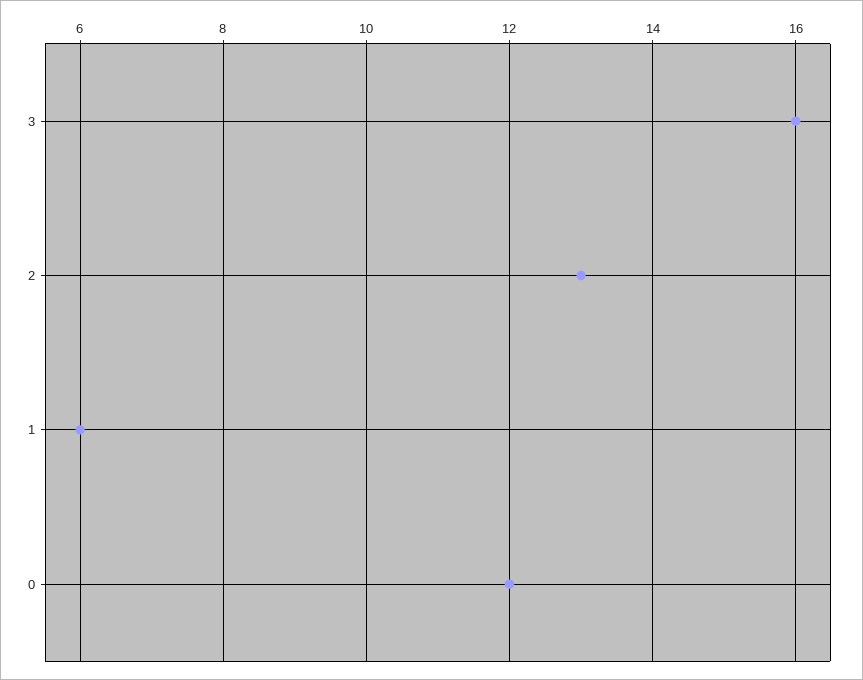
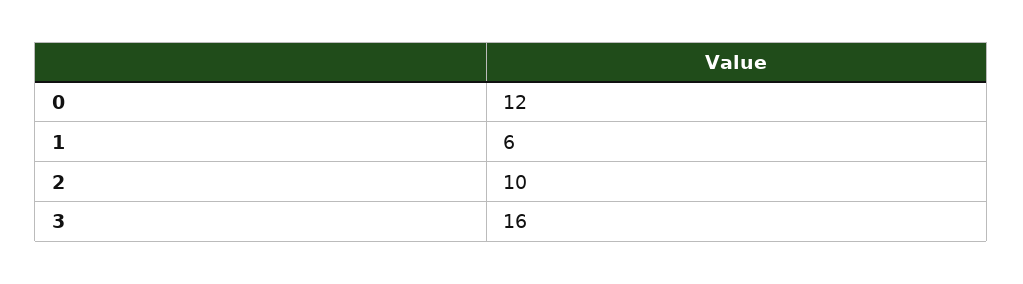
  {
    "3": 16,
-   "2": 13,
+   "2": 10,
    "1": 6,
    "0": 12
  }

